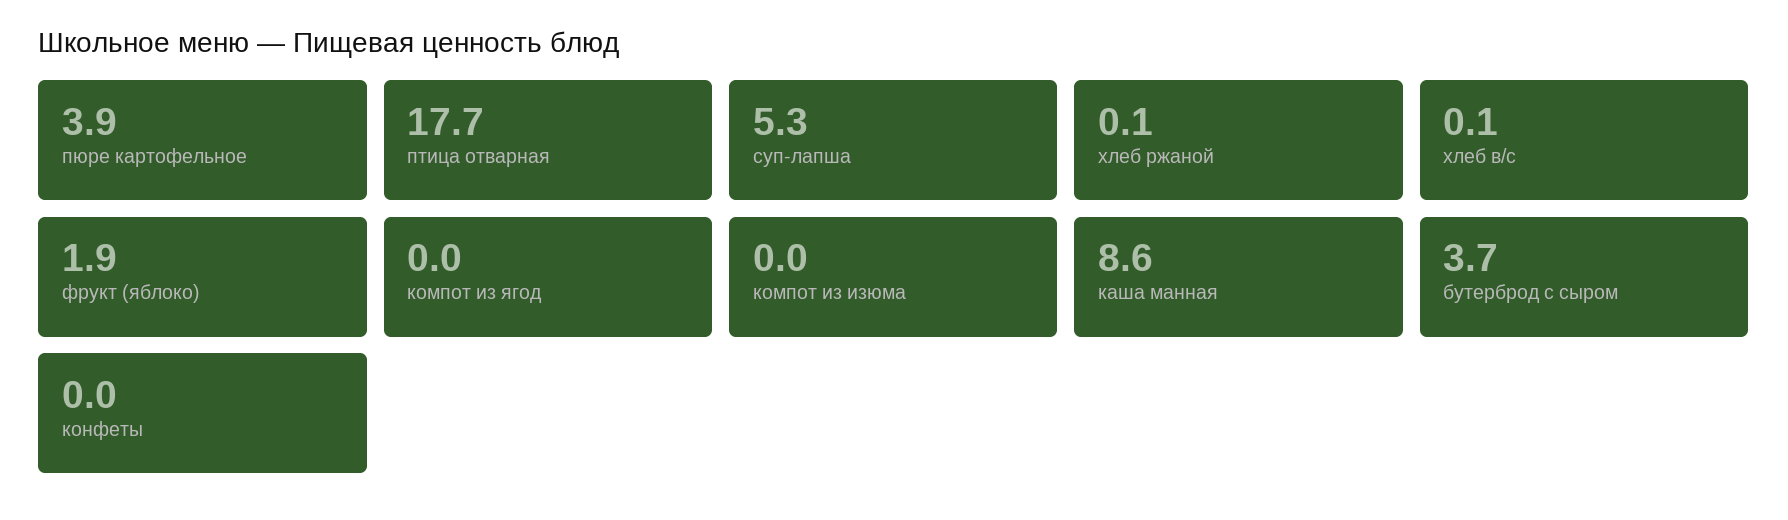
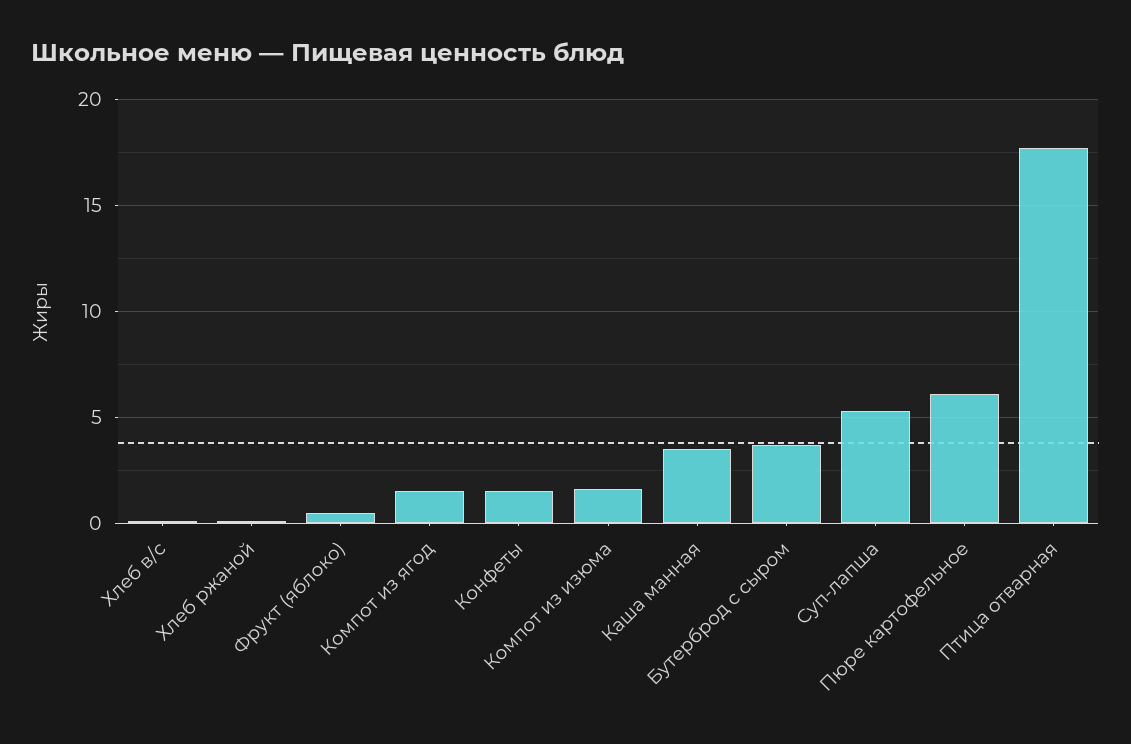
  {
-   "пюре картофельное": 3.9,
+   "пюре картофельное": 6,
    "птица отварная": 17.7,
    "суп-лапша": 5.3,
    "хлеб ржаной": 0.1,
    "хлеб в/с": 0.1,
-   "фрукт (яблоко)": 1.9,
+   "фрукт (яблоко)": 0.5,
-   "компот из ягод": 0,
+   "компот из ягод": 1.5,
-   "компот из изюма": 0,
+   "компот из изюма": 1.5,
-   "каша манная": 8.6,
+   "каша манная": 3.5,
    "бутерброд с сыром": 3.7,
-   "конфеты": 0
+   "конфеты": 1.5
  }

